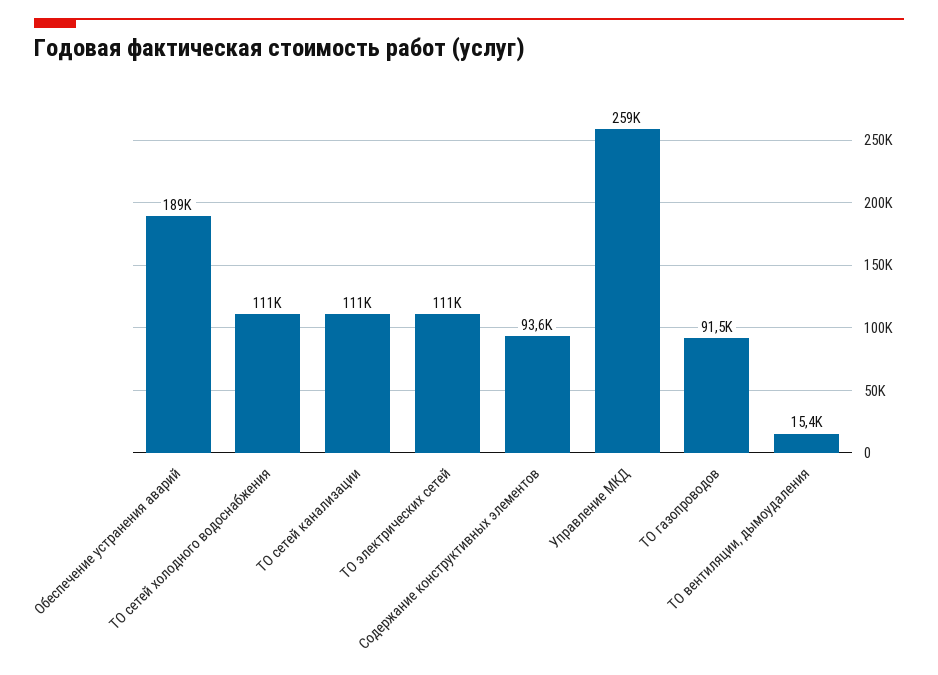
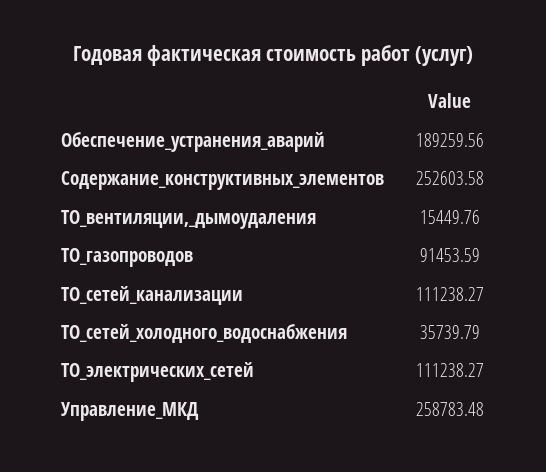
  {
    "Обеспечение устранения аварий": 189259.56,
-   "ТО сетей холодного водоснабжения": 111000,
+   "ТО сетей холодного водоснабжения": 35739.79,
    "ТО сетей канализации": 111238.27,
    "ТО электрических сетей": 111238.27,
-   "Содержание конструктивных элементов": 93600,
+   "Содержание конструктивных элементов": 252603.58,
    "Управление МКД": 258783.48,
    "ТО газопроводов": 91453.59,
    "ТО вентиляции, дымоудаления": 15449.76
  }

